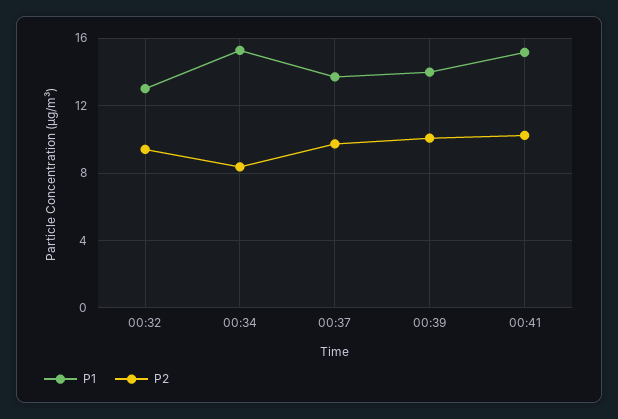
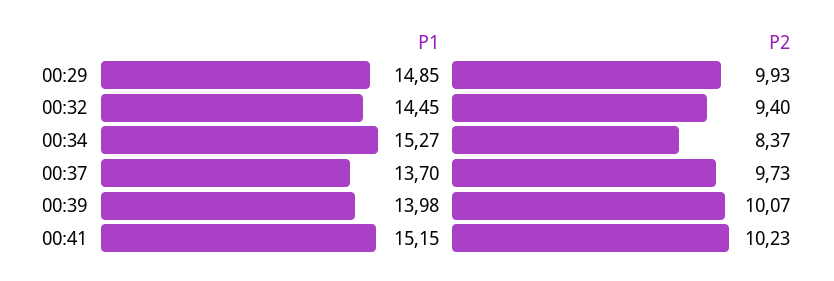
  {
    "P1": {
-     "00:32": 13,
+     "00:32": 14.45,
      "00:34": 15.27,
      "00:37": 13.7,
      "00:39": 13.98,
-     "00:41": 15.15
+     "00:41": 15.15,
+     "00:29": 14.85
    },
    "P2": {
      "00:32": 9.4,
      "00:34": 8.37,
      "00:37": 9.73,
      "00:39": 10.07,
-     "00:41": 10.23
+     "00:41": 10.23,
+     "00:29": 9.93
    }
  }

